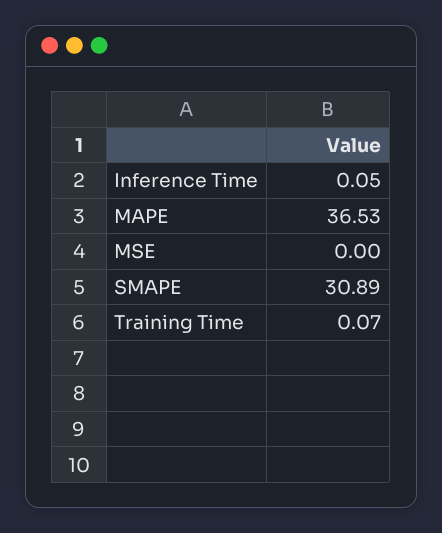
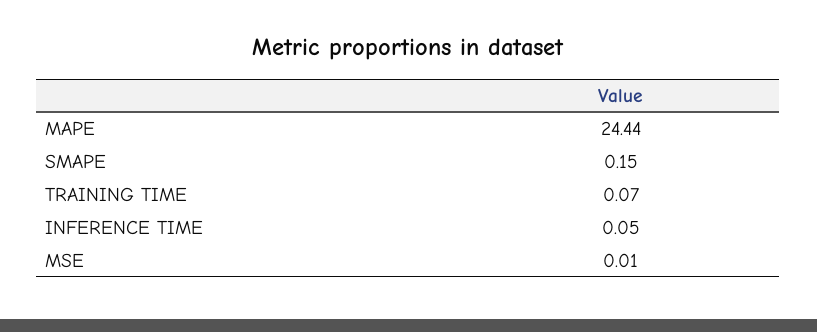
  {
    "Inference Time": 0.05,
-   "MAPE": 36.53,
+   "MAPE": 24.44,
-   "MSE": 0,
+   "MSE": 0.01,
-   "SMAPE": 30.89,
+   "SMAPE": 0.15,
    "Training Time": 0.07
  }

